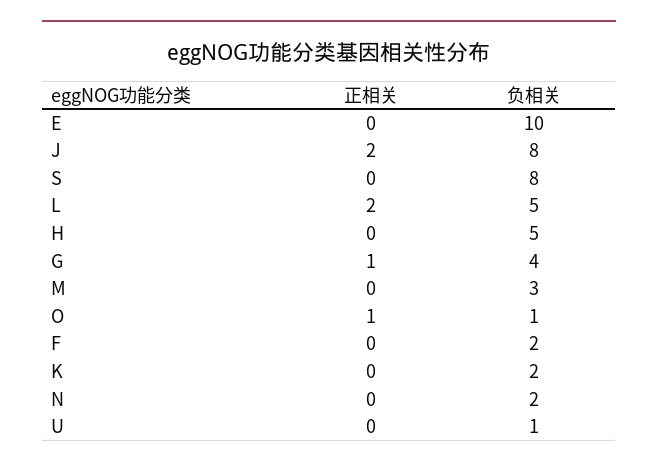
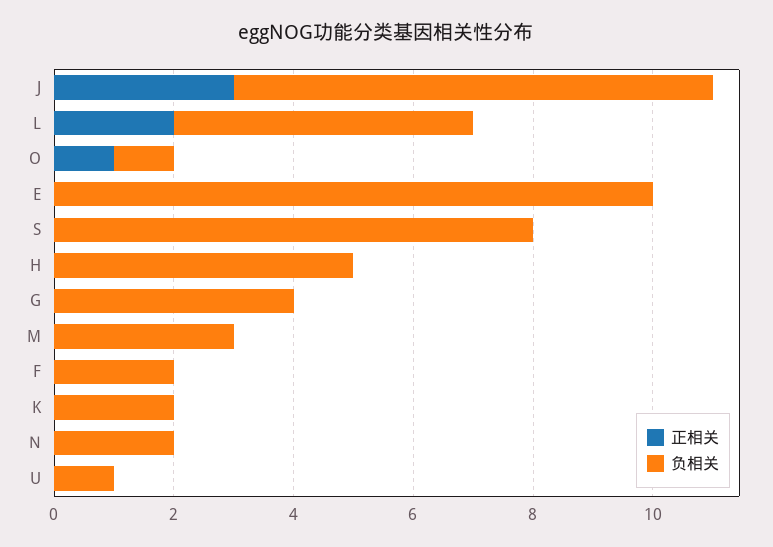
  {
    "正相关": {
      "E": 0,
-     "J": 2,
+     "J": 3,
      "S": 0,
      "L": 2,
      "H": 0,
-     "G": 1,
+     "G": 0,
      "M": 0,
      "O": 1,
      "F": 0,
      "K": 0,
      "N": 0,
      "U": 0
    },
    "负相关": {
      "E": 10,
      "J": 8,
      "S": 8,
      "L": 5,
      "H": 5,
      "G": 4,
      "M": 3,
      "O": 1,
      "F": 2,
      "K": 2,
      "N": 2,
      "U": 1
    }
  }

